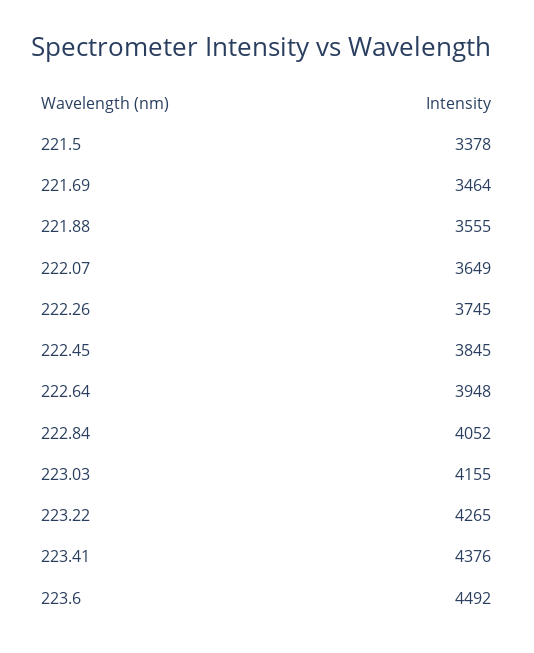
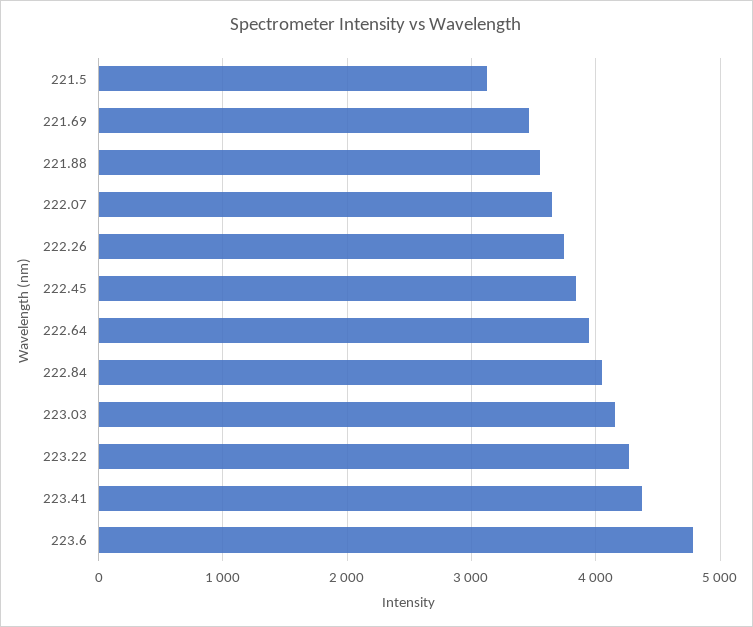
  {
-   "221.5": 3378,
+   "221.5": 3100,
    "221.69": 3464,
    "221.88": 3555,
    "222.07": 3649,
    "222.26": 3745,
    "222.45": 3845,
    "222.64": 3948,
    "222.84": 4052,
    "223.03": 4155,
    "223.22": 4265,
    "223.41": 4376,
-   "223.6": 4492
+   "223.6": 4800
  }

